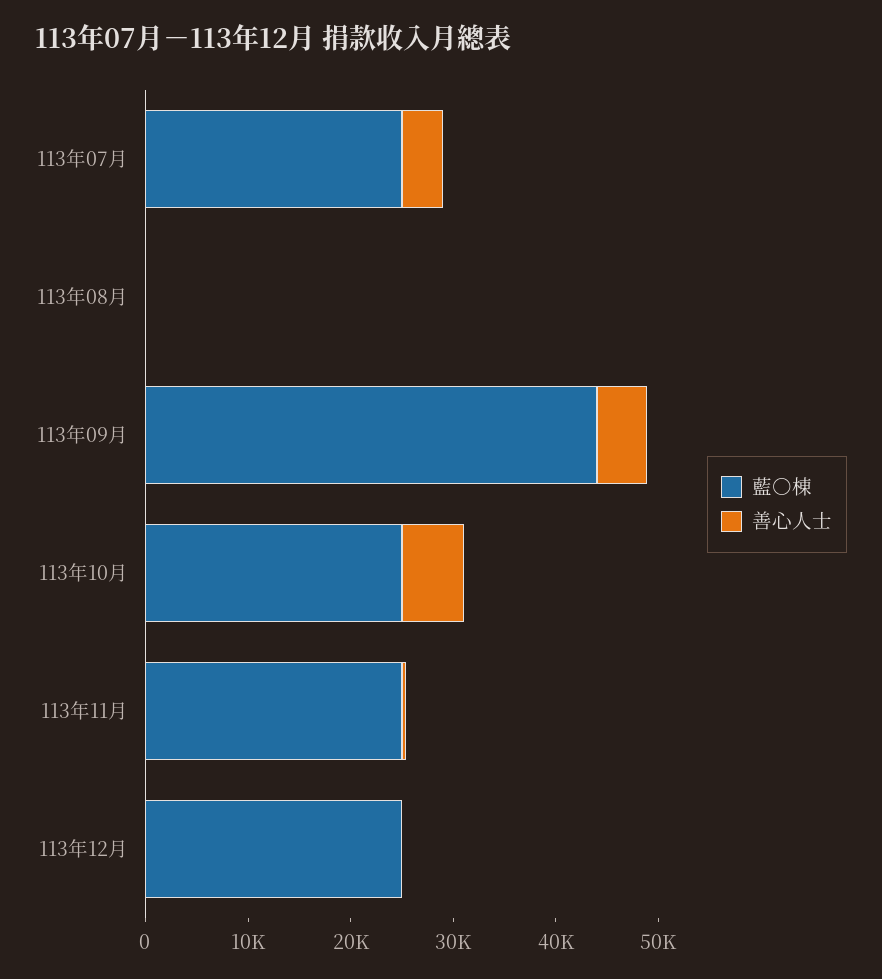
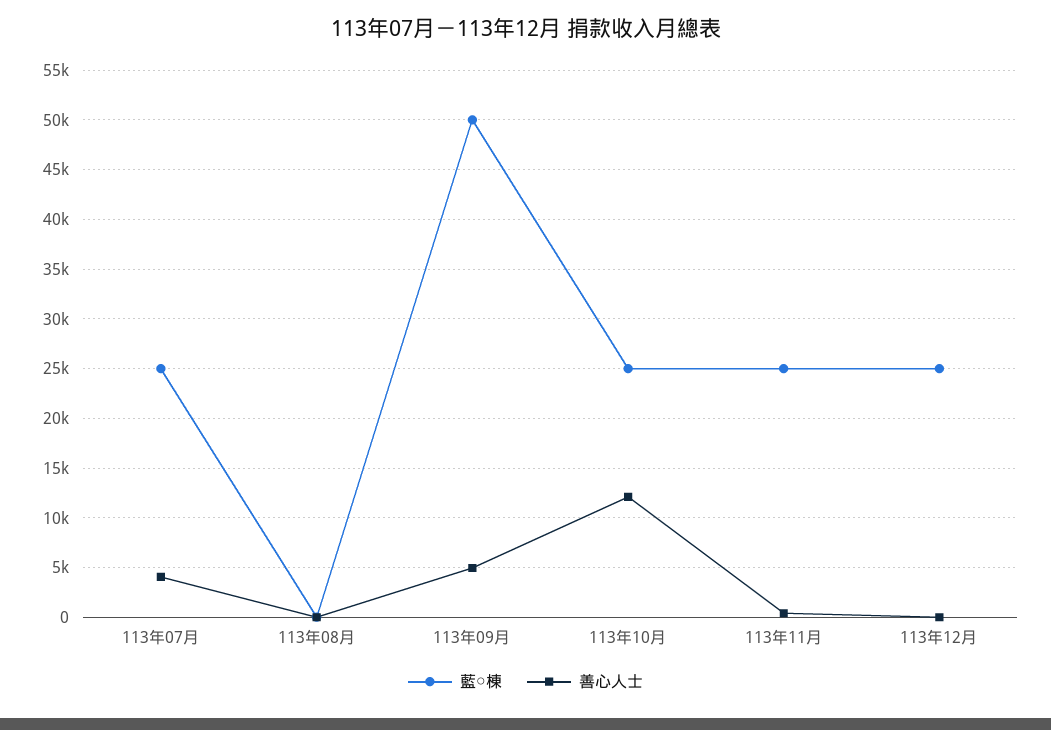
  {
    "藍○棟": {
      "113年07月": 25000,
      "113年08月": 0,
-     "113年09月": 44000,
+     "113年09月": 50000,
      "113年10月": 25000,
      "113年11月": 25000,
      "113年12月": 25000
    },
    "善心人士": {
      "113年07月": 4000,
      "113年08月": 0,
      "113年09月": 5000,
-     "113年10月": 6000,
+     "113年10月": 12000,
      "113年11月": 0,
      "113年12月": 0
    }
  }

